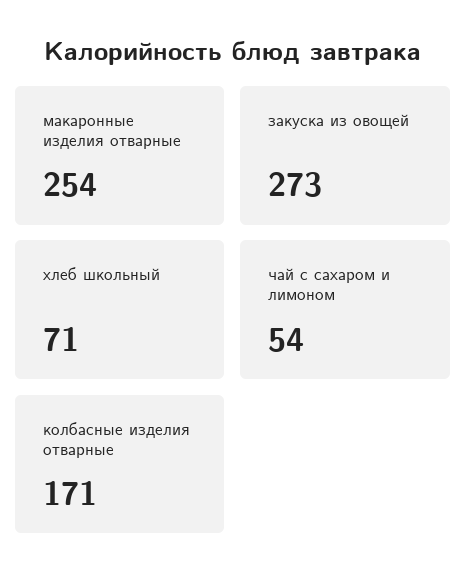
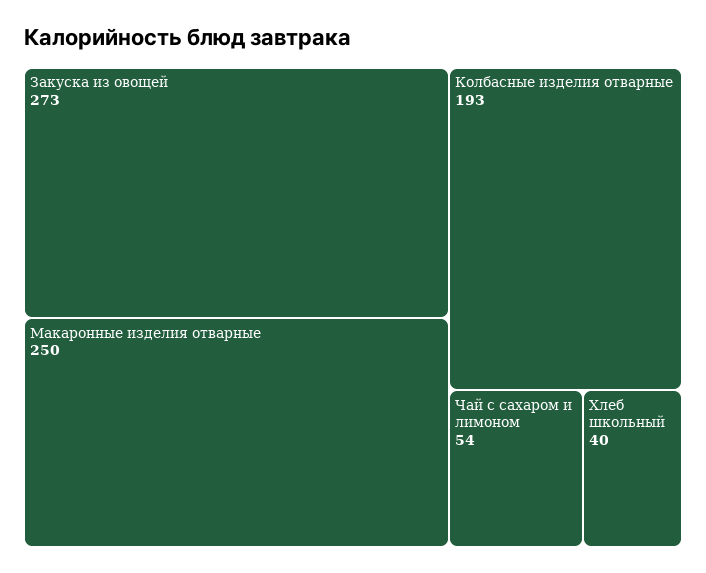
  {
-   "макаронные изделия отварные": 254,
+   "макаронные изделия отварные": 250,
    "закуска из овощей": 273,
-   "хлеб школьный": 71,
+   "хлеб школьный": 40,
    "чай с сахаром и лимоном": 54,
-   "колбасные изделия отварные": 171
+   "колбасные изделия отварные": 193
  }

